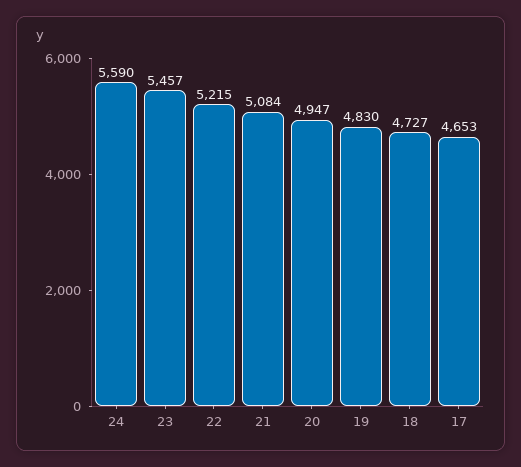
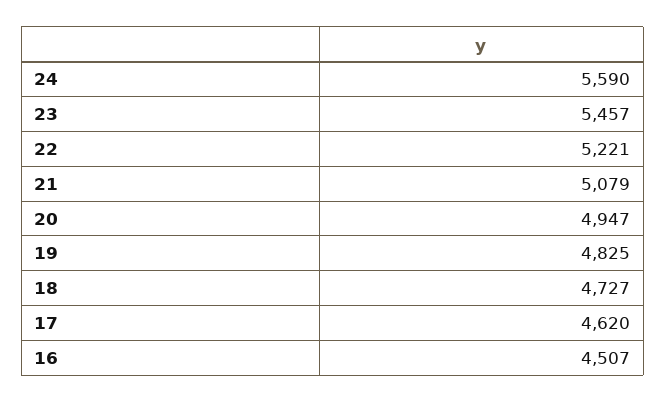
  {
    "24": 5590,
    "23": 5457,
-   "22": 5215,
+   "22": 5221,
-   "21": 5084,
+   "21": 5079,
    "20": 4947,
-   "19": 4830,
+   "19": 4825,
    "18": 4727,
-   "17": 4653
+   "17": 4620,
+   "16": 4507
  }

